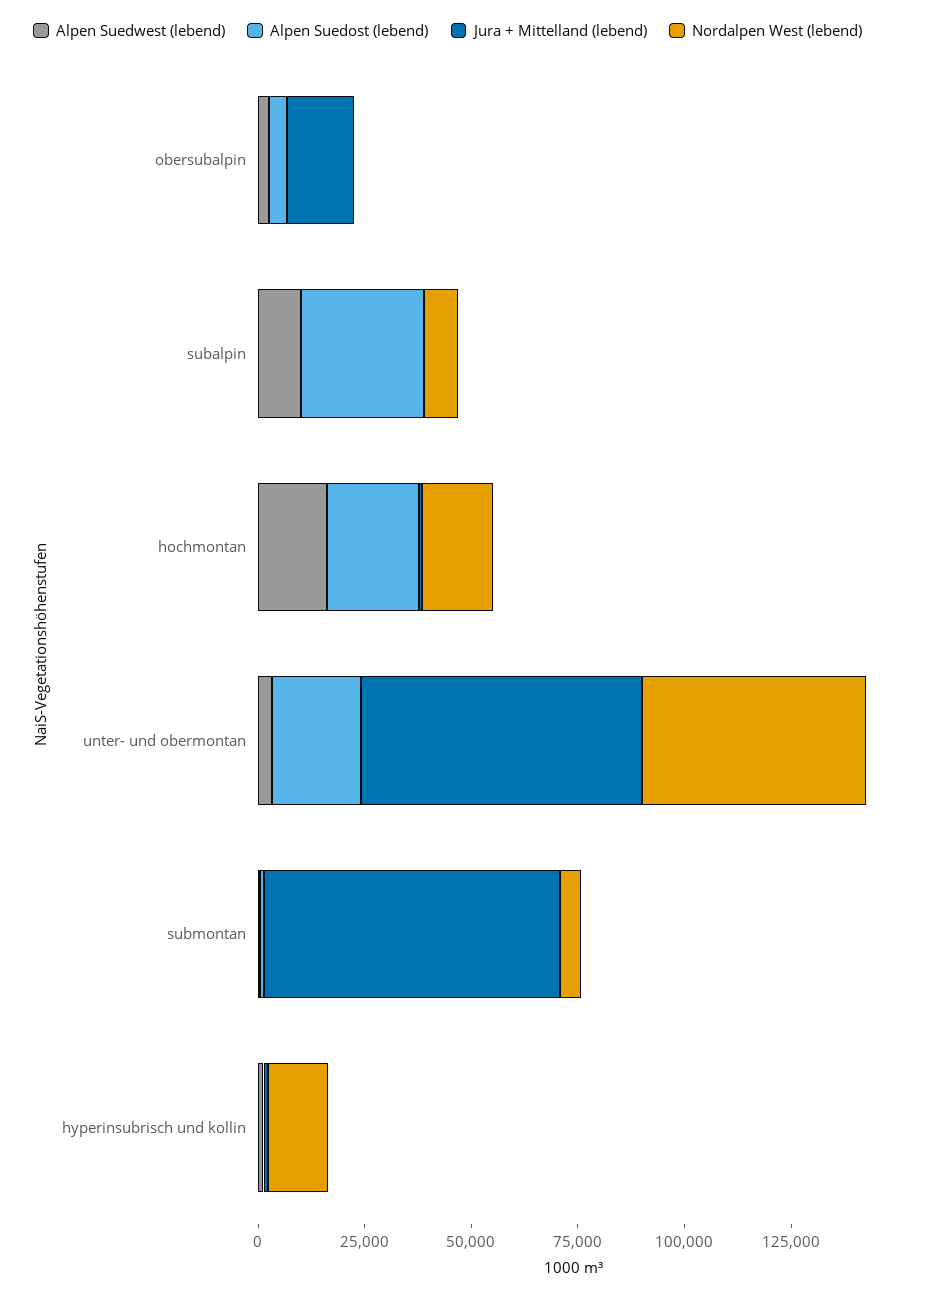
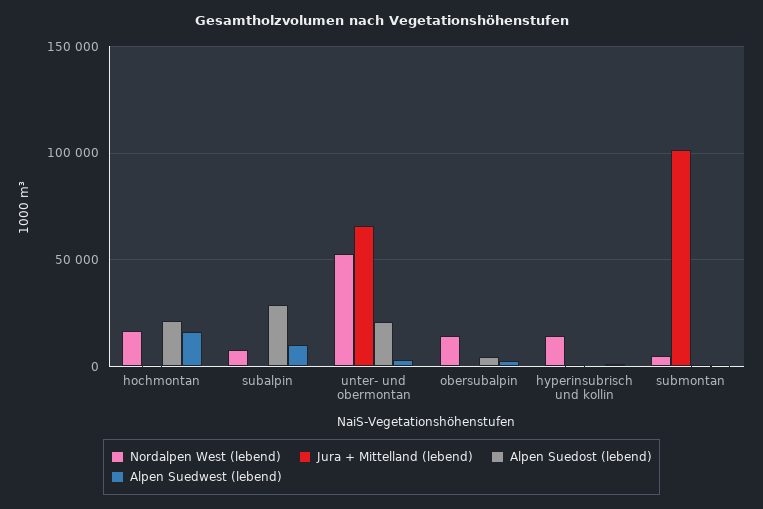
  {
    "Alpen Suedwest (lebend)": {
      "obersubalpin": 5000,
      "subalpin": 10000,
      "hochmontan": 15000,
      "unter- und obermontan": 5000,
      "submontan": 0,
      "hyperinsubrisch und kollin": 0
    },
    "Alpen Suedost (lebend)": {
      "obersubalpin": 5000,
      "subalpin": 30000,
      "hochmontan": 20000,
      "unter- und obermontan": 20000,
      "submontan": 0,
      "hyperinsubrisch und kollin": 0
    },
    "Jura + Mittelland (lebend)": {
-     "obersubalpin": 15000,
+     "obersubalpin": 0,
      "subalpin": 0,
      "hochmontan": 0,
      "unter- und obermontan": 65000,
-     "submontan": 70000,
+     "submontan": 100000,
      "hyperinsubrisch und kollin": 0
    },
    "Nordalpen West (lebend)": {
-     "obersubalpin": 0,
+     "obersubalpin": 15000,
      "subalpin": 10000,
      "hochmontan": 15000,
      "unter- und obermontan": 50000,
      "submontan": 5000,
      "hyperinsubrisch und kollin": 15000
    }
  }

